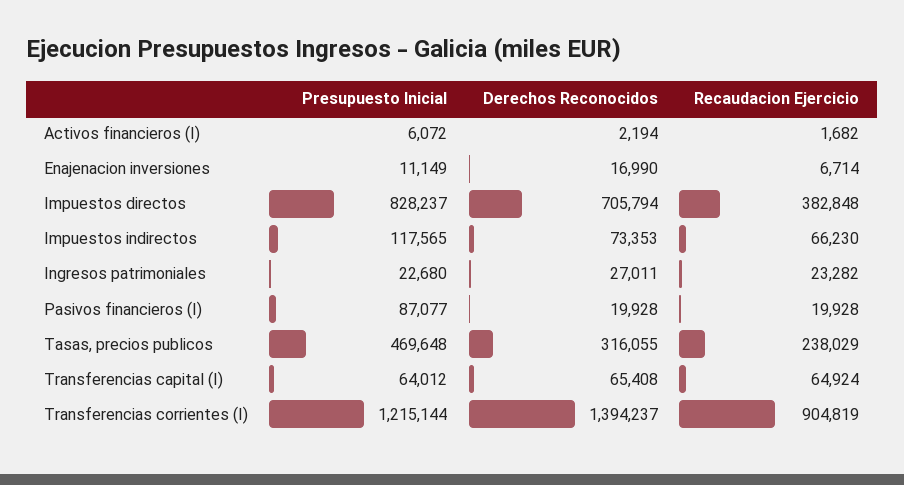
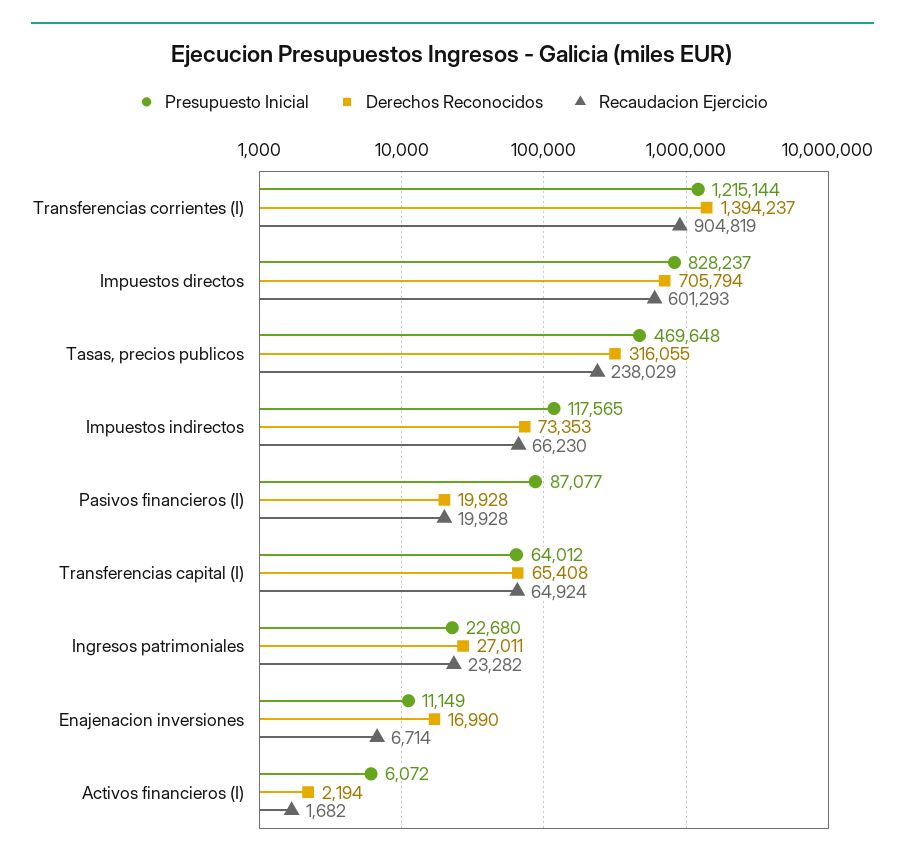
  {
    "Presupuesto Inicial": {
      "Activos financieros (I)": 6072,
      "Enajenacion inversiones": 11149,
      "Impuestos directos": 828237,
      "Impuestos indirectos": 117565,
      "Ingresos patrimoniales": 22680,
      "Pasivos financieros (I)": 87077,
      "Tasas, precios publicos": 469648,
      "Transferencias capital (I)": 64012,
      "Transferencias corrientes (I)": 1215144
    },
    "Derechos Reconocidos": {
      "Activos financieros (I)": 2194,
      "Enajenacion inversiones": 16990,
      "Impuestos directos": 705794,
      "Impuestos indirectos": 73353,
      "Ingresos patrimoniales": 27011,
      "Pasivos financieros (I)": 19928,
      "Tasas, precios publicos": 316055,
      "Transferencias capital (I)": 65408,
      "Transferencias corrientes (I)": 1394237
    },
    "Recaudacion Ejercicio": {
      "Activos financieros (I)": 1682,
      "Enajenacion inversiones": 6714,
-     "Impuestos directos": 382848,
+     "Impuestos directos": 601293,
      "Impuestos indirectos": 66230,
      "Ingresos patrimoniales": 23282,
      "Pasivos financieros (I)": 19928,
      "Tasas, precios publicos": 238029,
      "Transferencias capital (I)": 64924,
      "Transferencias corrientes (I)": 904819
    }
  }

